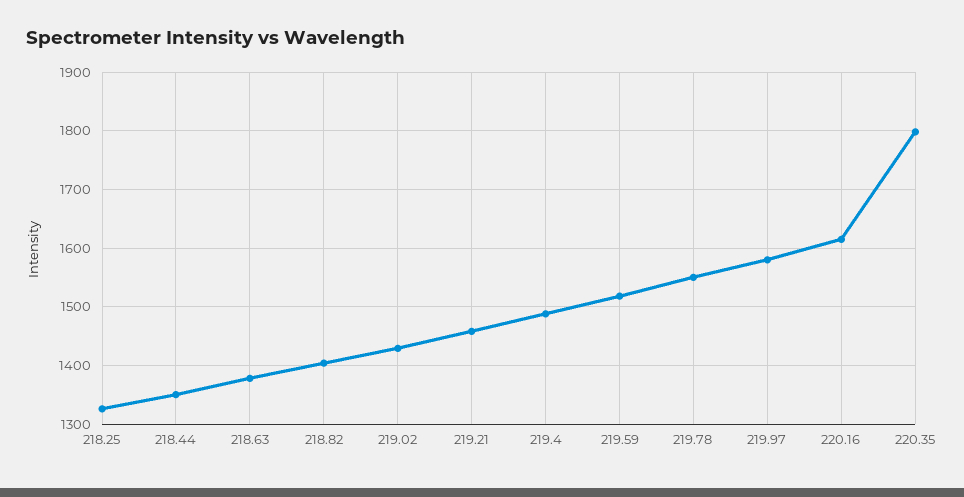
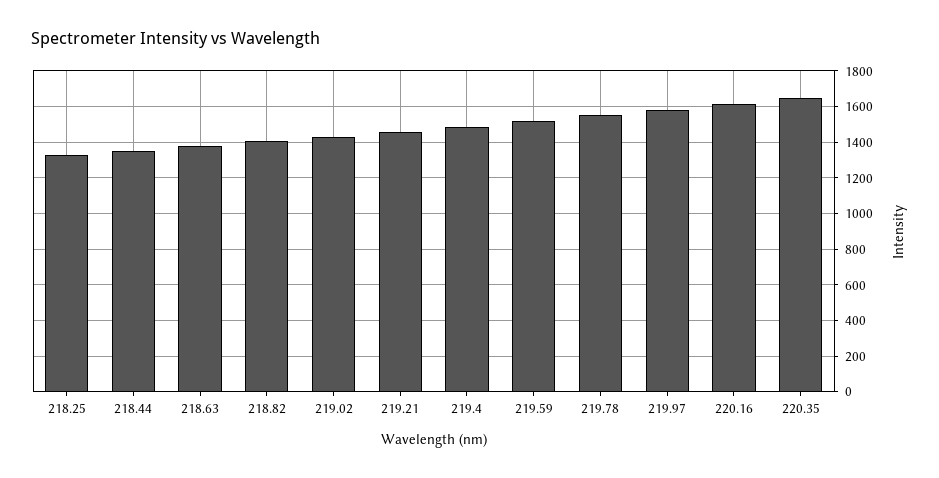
  {
    "218.25": 1320,
    "218.44": 1360,
    "218.63": 1380,
    "218.82": 1400,
    "219.02": 1420,
    "219.21": 1460,
    "219.4": 1480,
    "219.59": 1520,
    "219.78": 1560,
    "219.97": 1580,
    "220.16": 1620,
-   "220.35": 1800
+   "220.35": 1650
  }

